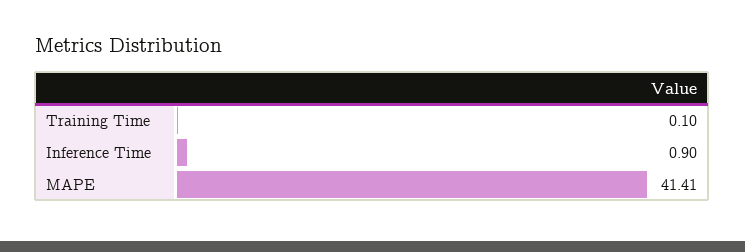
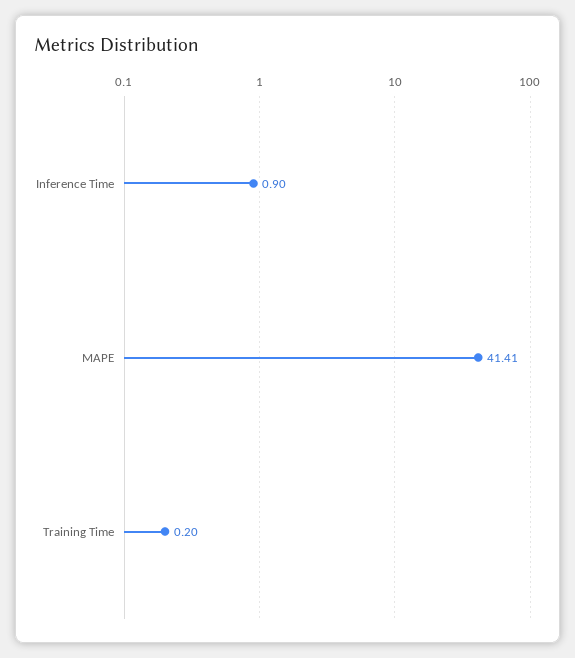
  {
-   "Training Time": 0.1,
+   "Training Time": 0.2,
    "Inference Time": 0.9,
    "MAPE": 41.41
  }

